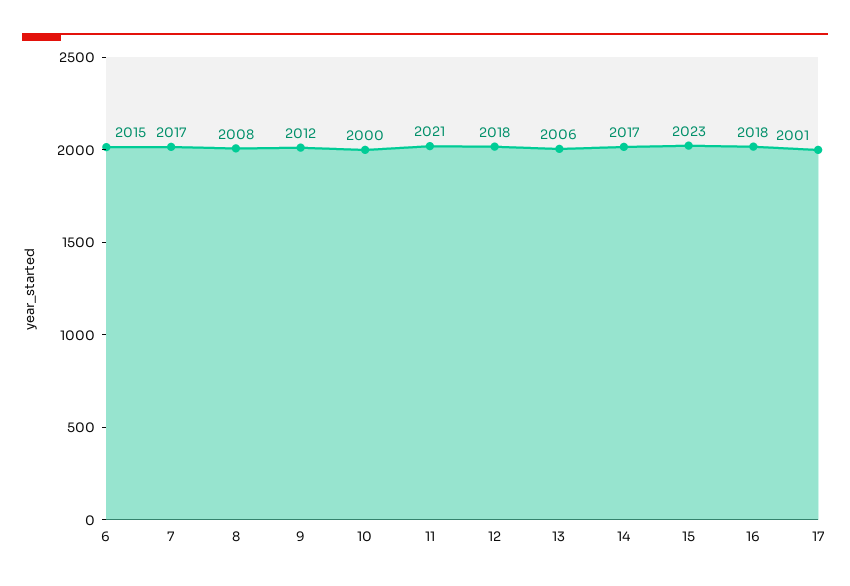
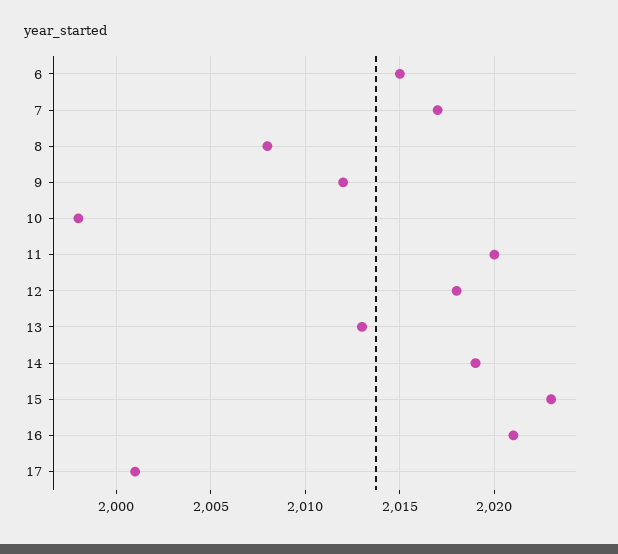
  {
    "6": 2015,
    "7": 2017,
    "8": 2008,
    "9": 2012,
-   "10": 2000,
+   "10": 1998,
-   "11": 2021,
+   "11": 2020,
    "12": 2018,
-   "13": 2006,
+   "13": 2013,
-   "14": 2017,
+   "14": 2019,
    "15": 2023,
-   "16": 2018,
+   "16": 2021,
    "17": 2001
  }

